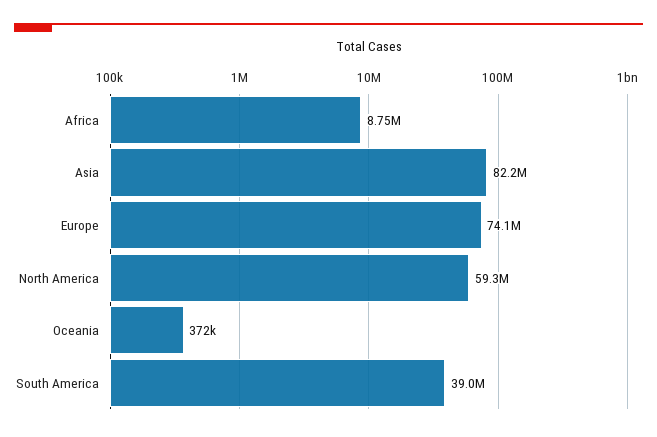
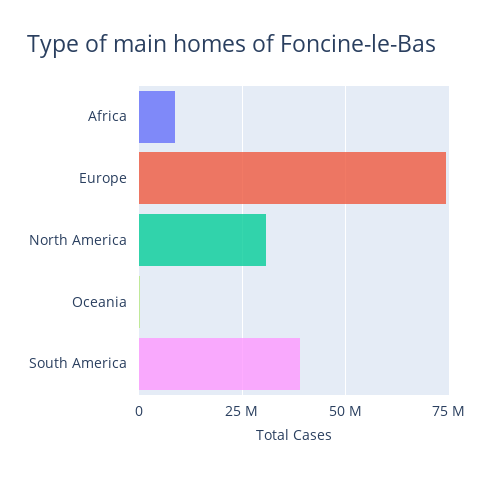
  {
    "Africa": 8750000,
-   "Asia": 82200000,
    "Europe": 74100000,
-   "North America": 59300000,
+   "North America": 30000000,
    "Oceania": 372000,
    "South America": 39000000
  }

